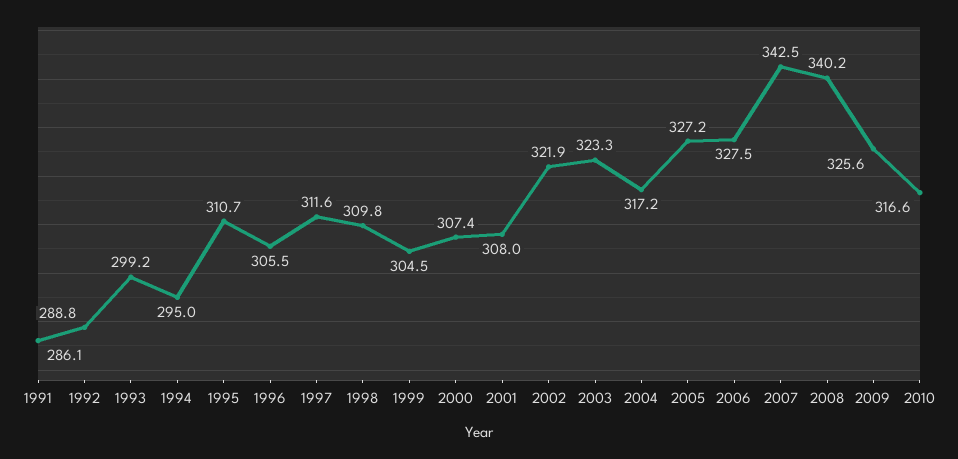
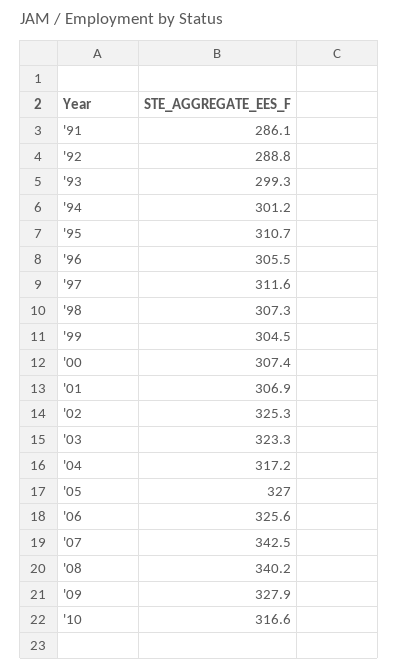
  {
    "1991": 286.1,
    "1992": 288.8,
-   "1993": 299.2,
+   "1993": 299.3,
-   "1994": 295,
+   "1994": 301.2,
    "1995": 310.7,
    "1996": 305.5,
    "1997": 311.6,
-   "1998": 309.8,
+   "1998": 307.3,
    "1999": 304.5,
    "2000": 307.4,
-   "2001": 308,
+   "2001": 306.9,
-   "2002": 321.9,
+   "2002": 325.3,
    "2003": 323.3,
    "2004": 317.2,
-   "2005": 327.2,
+   "2005": 327,
-   "2006": 327.5,
+   "2006": 325.6,
    "2007": 342.5,
    "2008": 340.2,
-   "2009": 325.6,
+   "2009": 327.9,
    "2010": 316.6
  }

